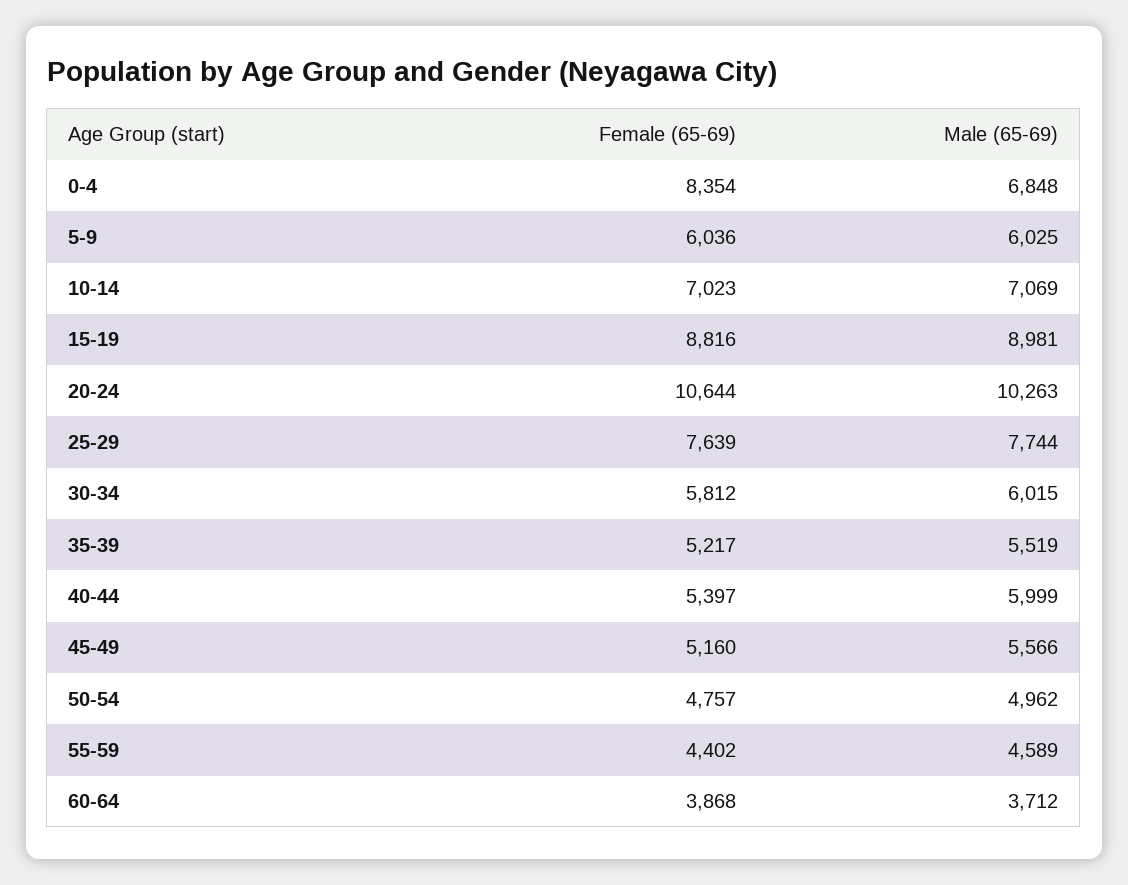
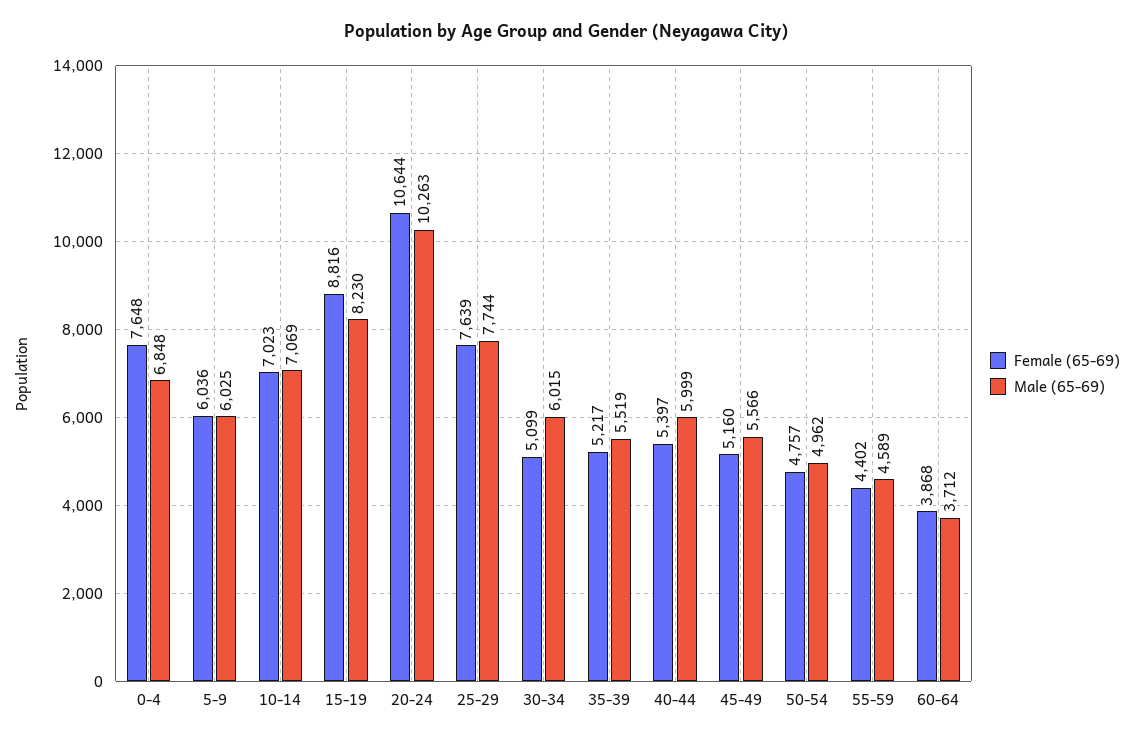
  {
    "Female (65-69)": {
-     "0-4": 8354,
+     "0-4": 7648,
      "5-9": 6036,
      "10-14": 7023,
      "15-19": 8816,
      "20-24": 10644,
      "25-29": 7639,
-     "30-34": 5812,
+     "30-34": 5099,
      "35-39": 5217,
      "40-44": 5397,
      "45-49": 5160,
      "50-54": 4757,
      "55-59": 4402,
      "60-64": 3868
    },
    "Male (65-69)": {
      "0-4": 6848,
      "5-9": 6025,
      "10-14": 7069,
-     "15-19": 8981,
+     "15-19": 8230,
      "20-24": 10263,
      "25-29": 7744,
      "30-34": 6015,
      "35-39": 5519,
      "40-44": 5999,
      "45-49": 5566,
      "50-54": 4962,
      "55-59": 4589,
      "60-64": 3712
    }
  }

